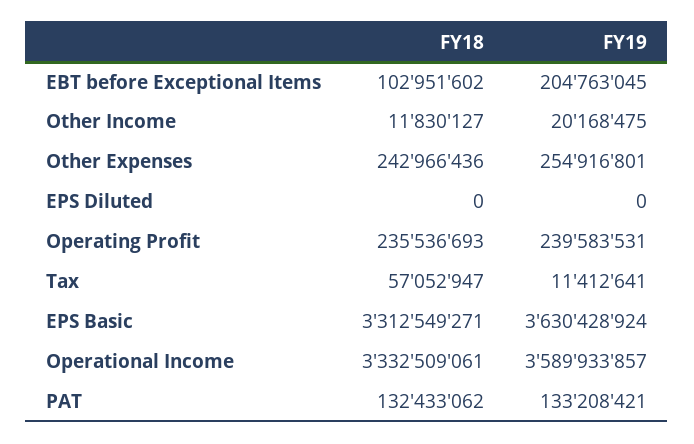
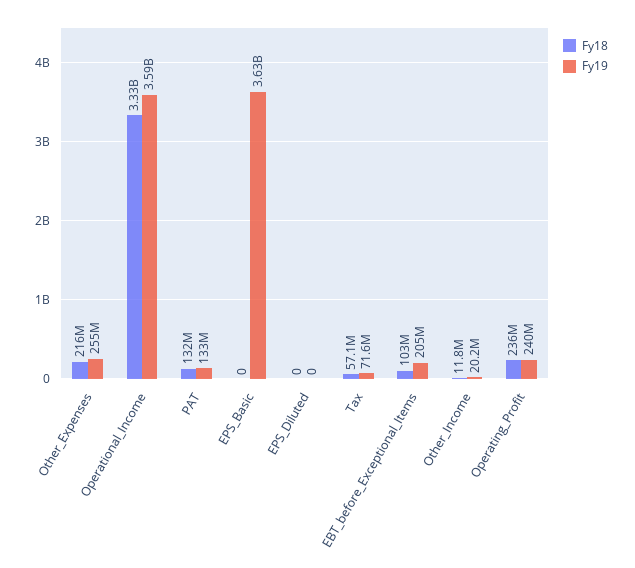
  {
    "FY18": {
      "EBT before Exceptional Items": 102951602,
      "Other Income": 11830127,
-     "Other Expenses": 242966436,
+     "Other Expenses": 216000000,
      "EPS Diluted": 0,
      "Operating Profit": 235536693,
      "Tax": 57052947,
-     "EPS Basic": 3312549271,
+     "EPS Basic": 0,
      "Operational Income": 3332509061,
      "PAT": 132433062
    },
    "FY19": {
      "EBT before Exceptional Items": 204763045,
      "Other Income": 20168475,
      "Other Expenses": 254916801,
      "EPS Diluted": 0,
      "Operating Profit": 239583531,
-     "Tax": 11412641,
+     "Tax": 71600000,
      "EPS Basic": 3630428924,
      "Operational Income": 3589933857,
      "PAT": 133208421
    }
  }

